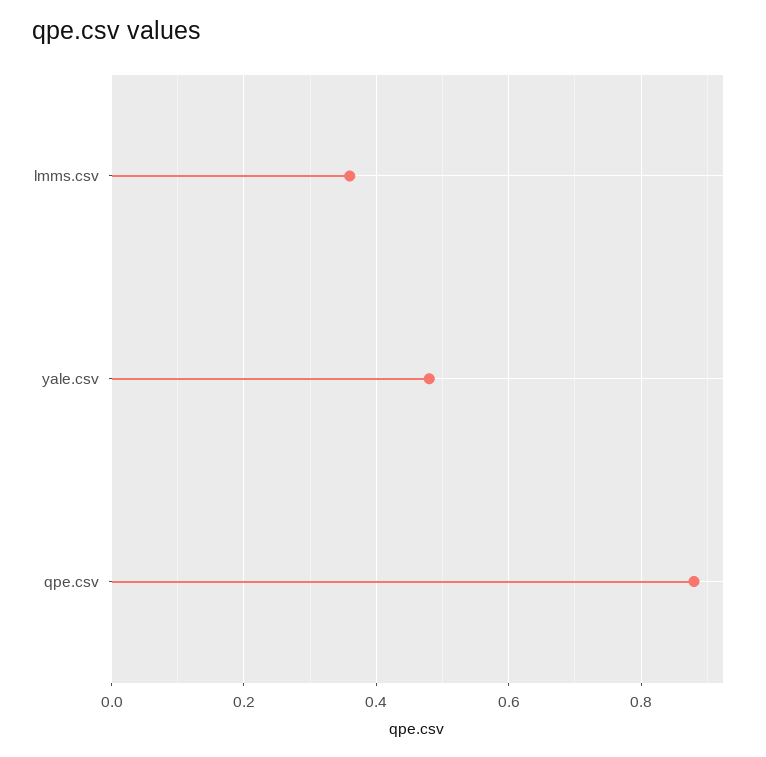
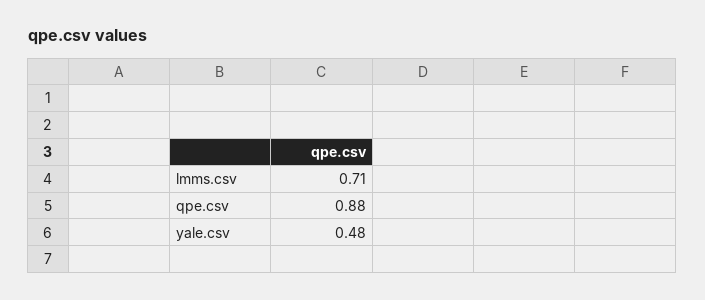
  {
-   "lmms.csv": 0.35,
+   "lmms.csv": 0.71,
    "yale.csv": 0.48,
    "qpe.csv": 0.88
  }

